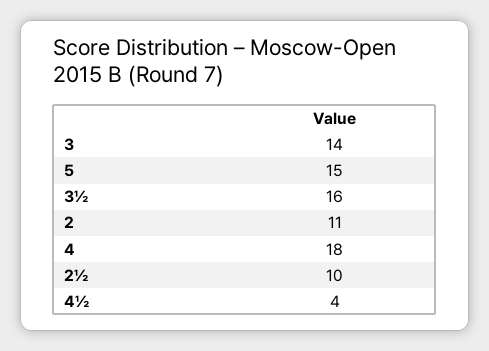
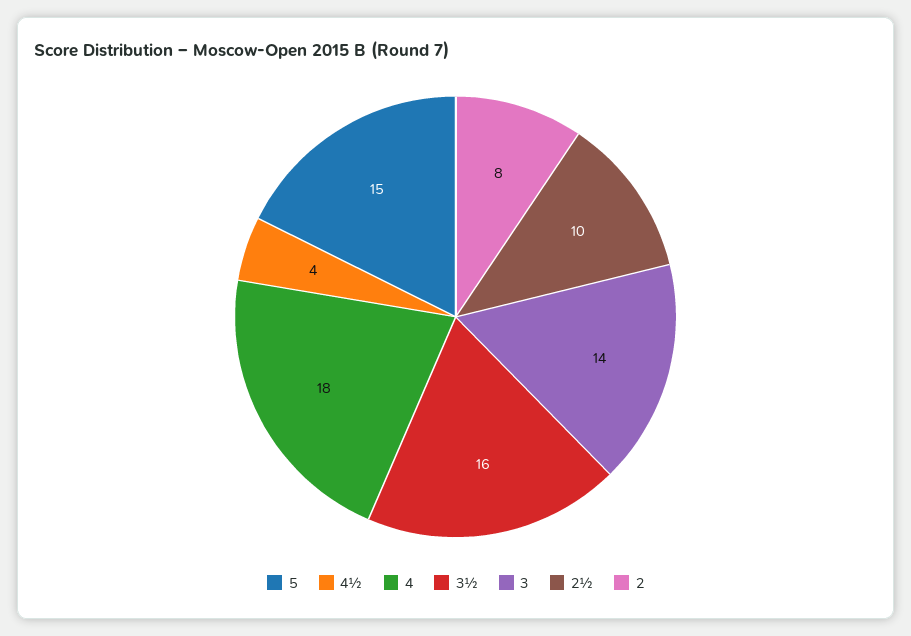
  {
    "3": 14,
    "5": 15,
    "3½": 16,
-   "2": 11,
+   "2": 8,
    "4": 18,
    "2½": 10,
    "4½": 4
  }

